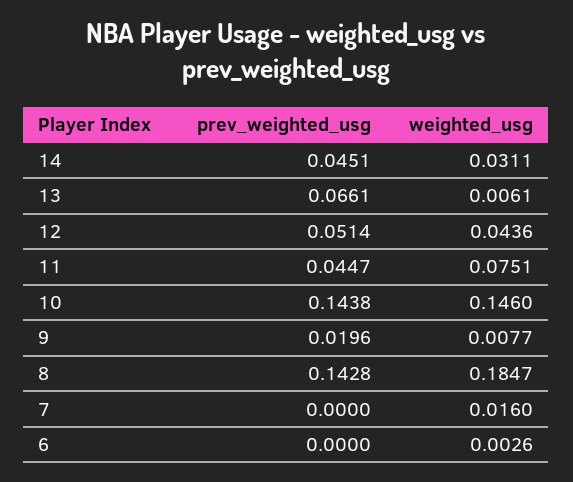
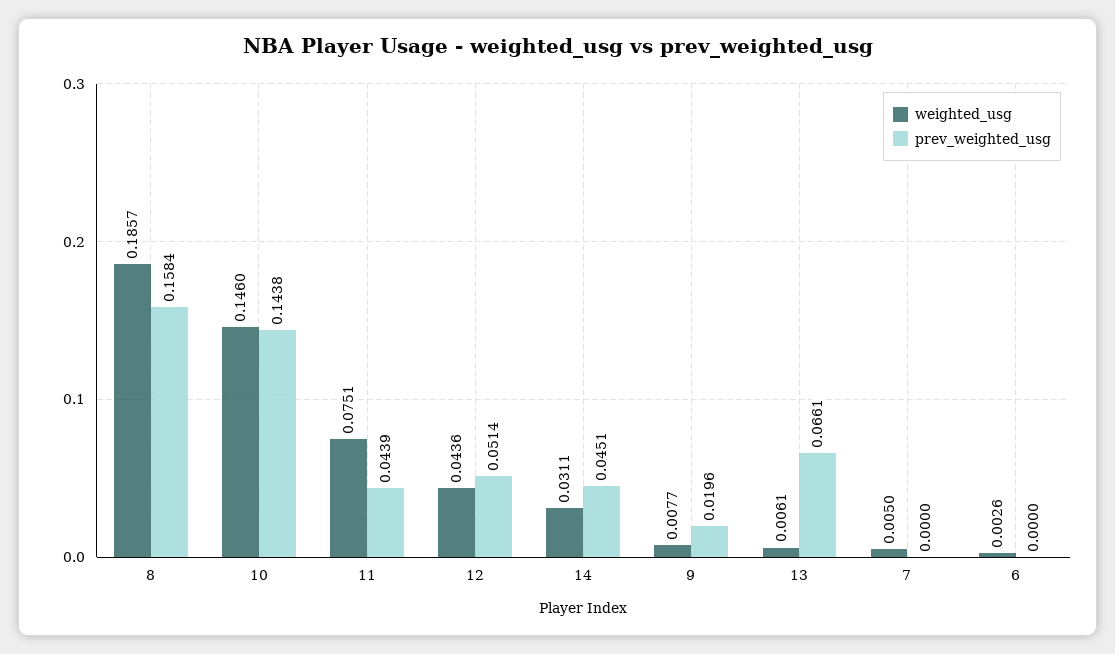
  {
    "prev_weighted_usg": {
      "14": 0.0451,
      "13": 0.0661,
      "12": 0.0514,
-     "11": 0.0447,
+     "11": 0.0439,
      "10": 0.1438,
      "9": 0.0196,
-     "8": 0.1428,
+     "8": 0.1584,
      "7": 0,
      "6": 0
    },
    "weighted_usg": {
      "14": 0.0311,
      "13": 0.0061,
      "12": 0.0436,
      "11": 0.0751,
      "10": 0.146,
      "9": 0.0077,
-     "8": 0.1847,
+     "8": 0.1857,
-     "7": 0.016,
+     "7": 0.005,
      "6": 0.0026
    }
  }

